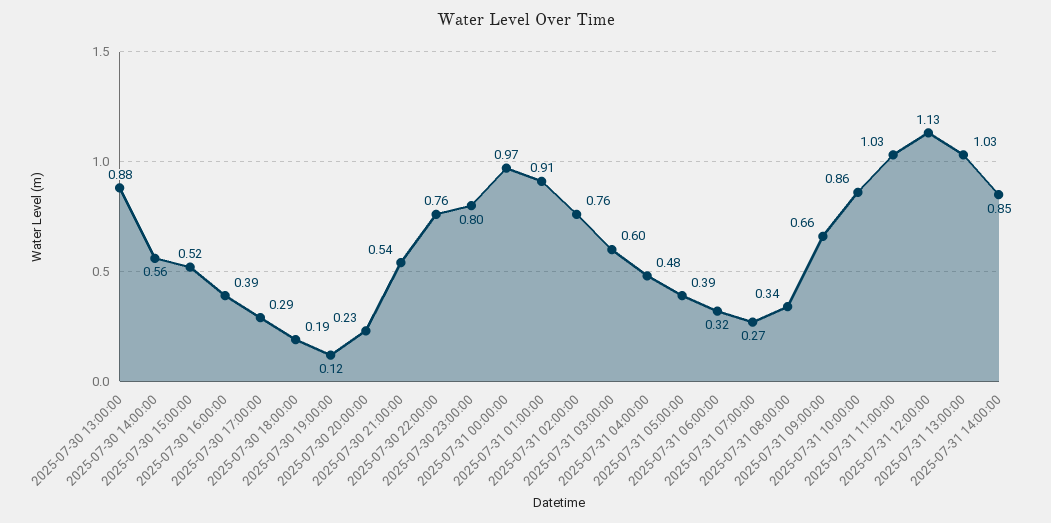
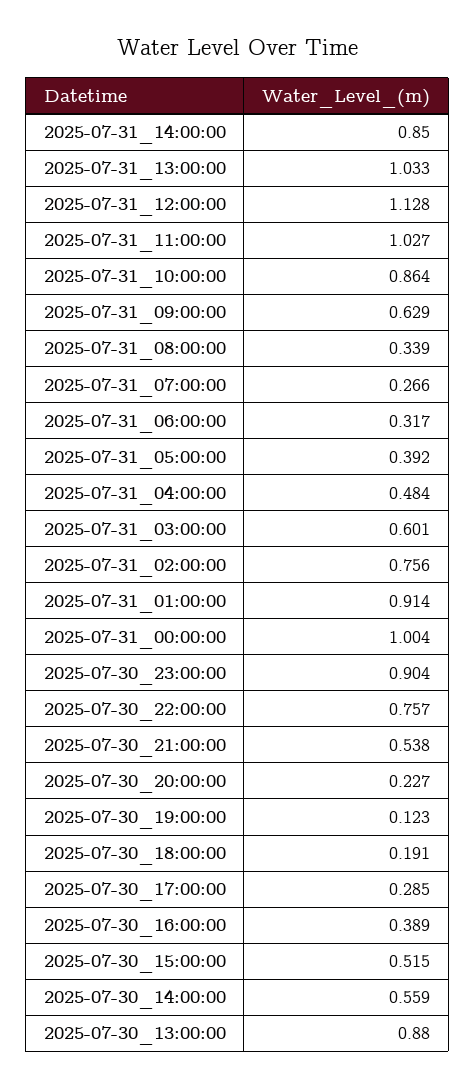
  {
    "2025-07-30 13:00:00": 0.88,
    "2025-07-30 14:00:00": 0.559,
    "2025-07-30 15:00:00": 0.515,
    "2025-07-30 16:00:00": 0.389,
    "2025-07-30 17:00:00": 0.285,
    "2025-07-30 18:00:00": 0.191,
    "2025-07-30 19:00:00": 0.123,
    "2025-07-30 20:00:00": 0.227,
    "2025-07-30 21:00:00": 0.538,
    "2025-07-30 22:00:00": 0.757,
-   "2025-07-30 23:00:00": 0.8,
+   "2025-07-30 23:00:00": 0.904,
-   "2025-07-31 00:00:00": 0.97,
+   "2025-07-31 00:00:00": 1.004,
    "2025-07-31 01:00:00": 0.914,
    "2025-07-31 02:00:00": 0.756,
    "2025-07-31 03:00:00": 0.601,
    "2025-07-31 04:00:00": 0.484,
    "2025-07-31 05:00:00": 0.392,
    "2025-07-31 06:00:00": 0.317,
    "2025-07-31 07:00:00": 0.266,
    "2025-07-31 08:00:00": 0.339,
-   "2025-07-31 09:00:00": 0.66,
+   "2025-07-31 09:00:00": 0.629,
    "2025-07-31 10:00:00": 0.864,
    "2025-07-31 11:00:00": 1.027,
    "2025-07-31 12:00:00": 1.128,
    "2025-07-31 13:00:00": 1.033,
    "2025-07-31 14:00:00": 0.85
  }

